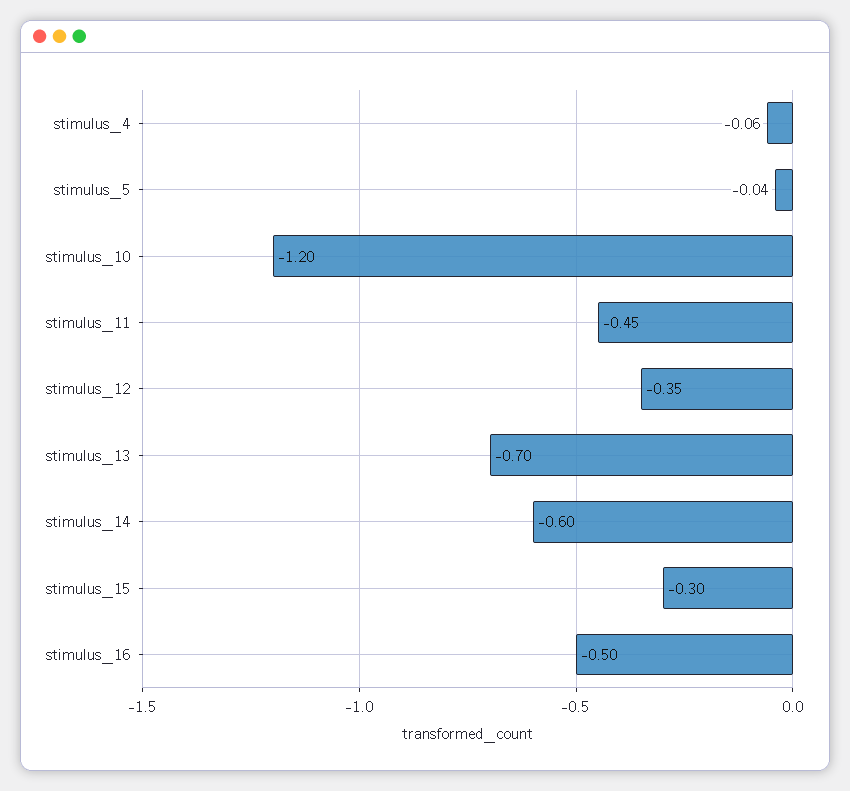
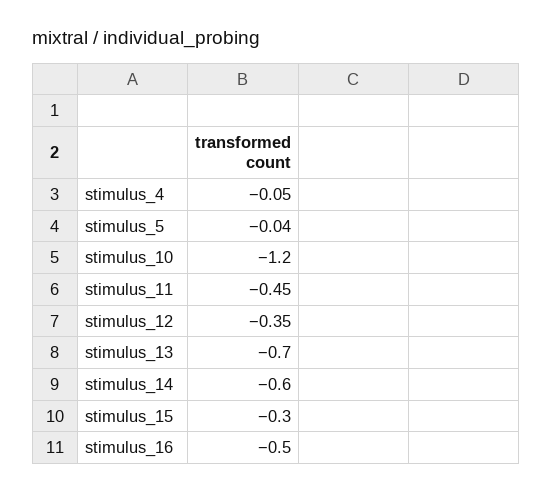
  {
-   "stimulus_4": -0.06,
+   "stimulus_4": -0.05,
    "stimulus_5": -0.04,
    "stimulus_10": -1.2,
    "stimulus_11": -0.45,
    "stimulus_12": -0.35,
    "stimulus_13": -0.7,
    "stimulus_14": -0.6,
    "stimulus_15": -0.3,
    "stimulus_16": -0.5
  }

